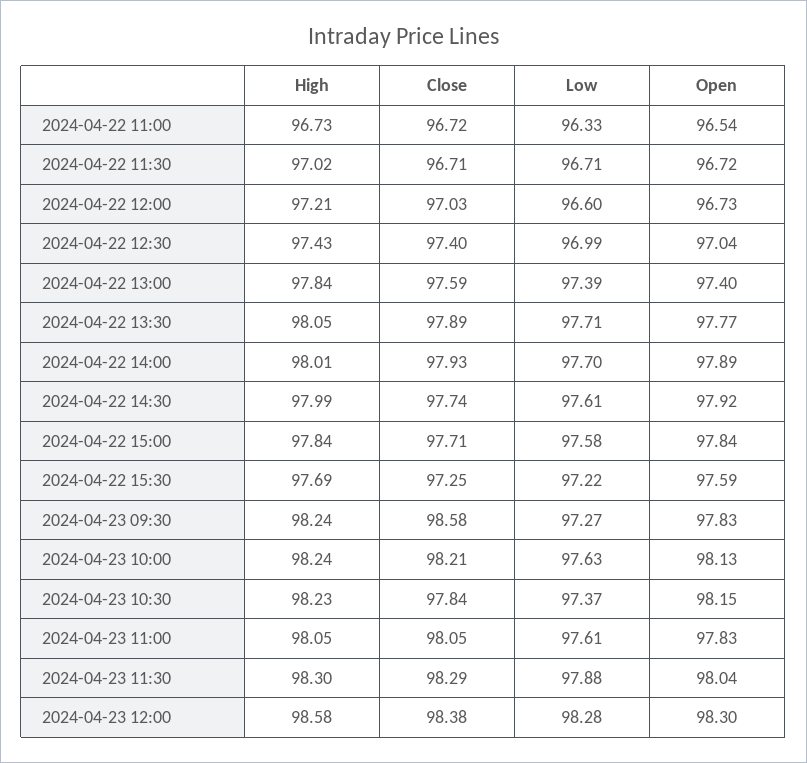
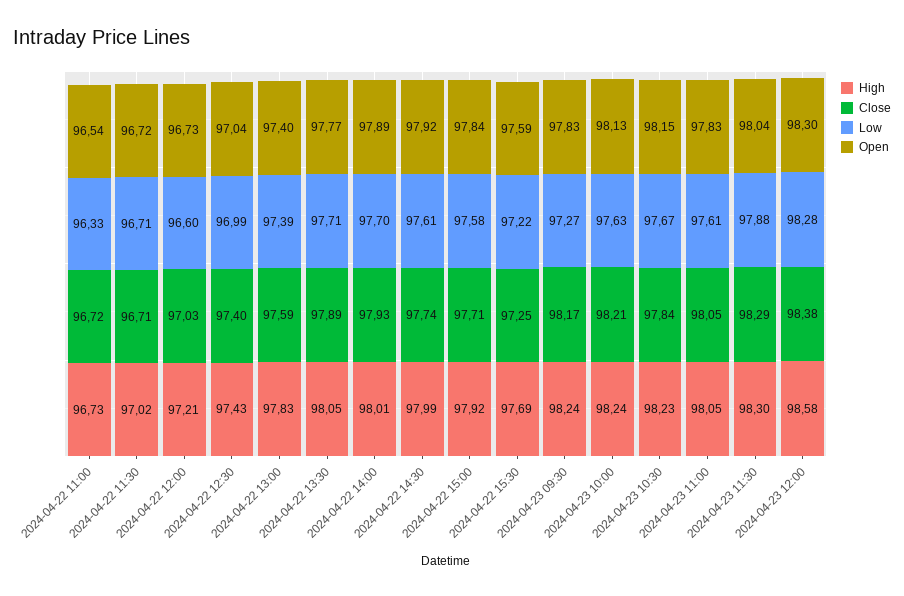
  {
    "High": {
      "2024-04-22 11:00": 96.73,
      "2024-04-22 11:30": 97.02,
      "2024-04-22 12:00": 97.21,
      "2024-04-22 12:30": 97.43,
-     "2024-04-22 13:00": 97.84,
+     "2024-04-22 13:00": 97.83,
      "2024-04-22 13:30": 98.05,
      "2024-04-22 14:00": 98.01,
      "2024-04-22 14:30": 97.99,
-     "2024-04-22 15:00": 97.84,
+     "2024-04-22 15:00": 97.92,
      "2024-04-22 15:30": 97.69,
      "2024-04-23 09:30": 98.24,
      "2024-04-23 10:00": 98.24,
      "2024-04-23 10:30": 98.23,
      "2024-04-23 11:00": 98.05,
      "2024-04-23 11:30": 98.3,
      "2024-04-23 12:00": 98.58
    },
    "Close": {
      "2024-04-22 11:00": 96.72,
      "2024-04-22 11:30": 96.71,
      "2024-04-22 12:00": 97.03,
      "2024-04-22 12:30": 97.4,
      "2024-04-22 13:00": 97.59,
      "2024-04-22 13:30": 97.89,
      "2024-04-22 14:00": 97.93,
      "2024-04-22 14:30": 97.74,
      "2024-04-22 15:00": 97.71,
      "2024-04-22 15:30": 97.25,
-     "2024-04-23 09:30": 98.58,
+     "2024-04-23 09:30": 98.17,
      "2024-04-23 10:00": 98.21,
      "2024-04-23 10:30": 97.84,
      "2024-04-23 11:00": 98.05,
      "2024-04-23 11:30": 98.29,
      "2024-04-23 12:00": 98.38
    },
    "Low": {
      "2024-04-22 11:00": 96.33,
      "2024-04-22 11:30": 96.71,
      "2024-04-22 12:00": 96.6,
      "2024-04-22 12:30": 96.99,
      "2024-04-22 13:00": 97.39,
      "2024-04-22 13:30": 97.71,
      "2024-04-22 14:00": 97.7,
      "2024-04-22 14:30": 97.61,
      "2024-04-22 15:00": 97.58,
      "2024-04-22 15:30": 97.22,
      "2024-04-23 09:30": 97.27,
      "2024-04-23 10:00": 97.63,
-     "2024-04-23 10:30": 97.37,
+     "2024-04-23 10:30": 97.67,
      "2024-04-23 11:00": 97.61,
      "2024-04-23 11:30": 97.88,
      "2024-04-23 12:00": 98.28
    },
    "Open": {
      "2024-04-22 11:00": 96.54,
      "2024-04-22 11:30": 96.72,
      "2024-04-22 12:00": 96.73,
      "2024-04-22 12:30": 97.04,
      "2024-04-22 13:00": 97.4,
      "2024-04-22 13:30": 97.77,
      "2024-04-22 14:00": 97.89,
      "2024-04-22 14:30": 97.92,
      "2024-04-22 15:00": 97.84,
      "2024-04-22 15:30": 97.59,
      "2024-04-23 09:30": 97.83,
      "2024-04-23 10:00": 98.13,
      "2024-04-23 10:30": 98.15,
      "2024-04-23 11:00": 97.83,
      "2024-04-23 11:30": 98.04,
      "2024-04-23 12:00": 98.3
    }
  }

